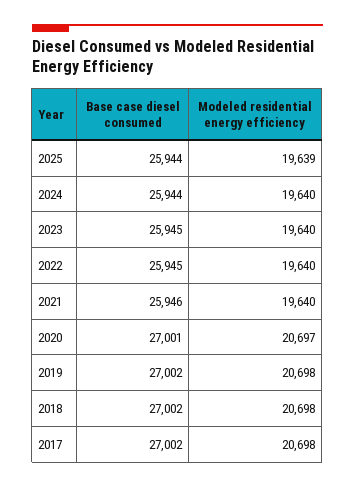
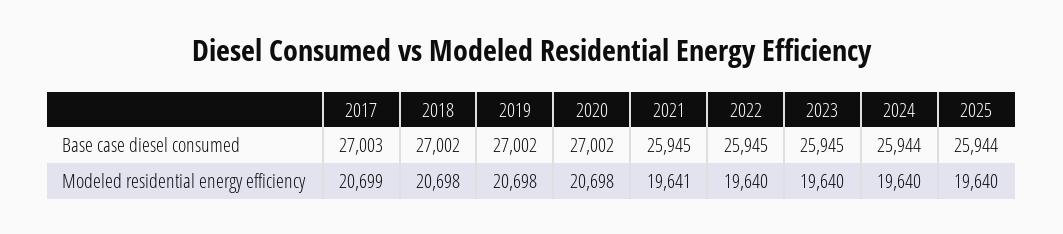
  {
    "Base case diesel consumed": {
      "2025": 25944,
      "2024": 25944,
      "2023": 25945,
      "2022": 25945,
-     "2021": 25946,
+     "2021": 25945,
-     "2020": 27001,
+     "2020": 27002,
      "2019": 27002,
      "2018": 27002,
-     "2017": 27002
+     "2017": 27003
    },
    "Modeled residential energy efficiency": {
-     "2025": 19639,
+     "2025": 19640,
      "2024": 19640,
      "2023": 19640,
      "2022": 19640,
-     "2021": 19640,
+     "2021": 19641,
-     "2020": 20697,
+     "2020": 20698,
      "2019": 20698,
      "2018": 20698,
-     "2017": 20698
+     "2017": 20699
    }
  }

